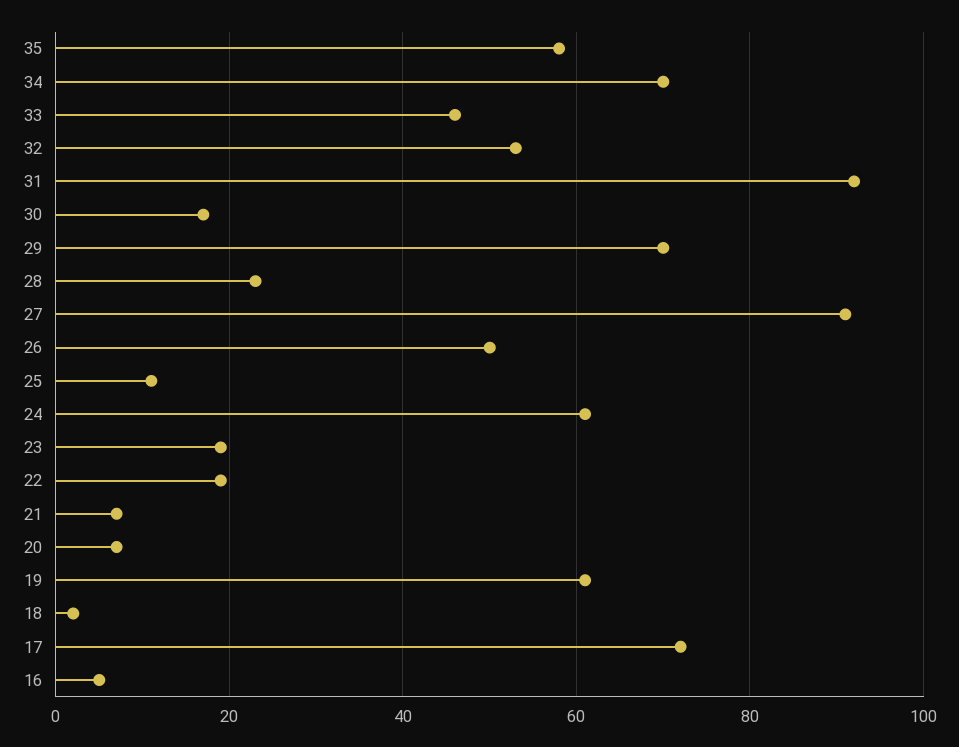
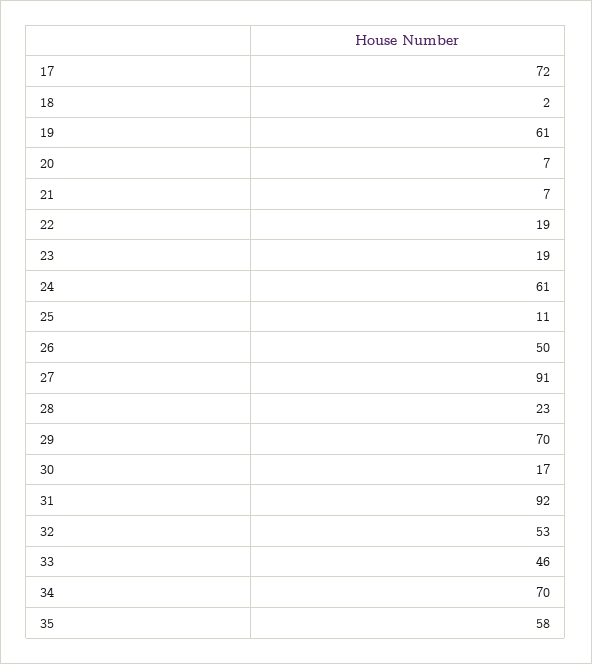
  {
    "35": 58,
    "34": 70,
    "33": 46,
    "32": 53,
    "31": 92,
    "30": 17,
    "29": 70,
    "28": 23,
    "27": 91,
    "26": 50,
    "25": 11,
    "24": 61,
    "23": 19,
    "22": 19,
    "21": 7,
    "20": 7,
    "19": 61,
    "18": 2,
-   "17": 72,
+   "17": 72
-   "16": 5
  }

